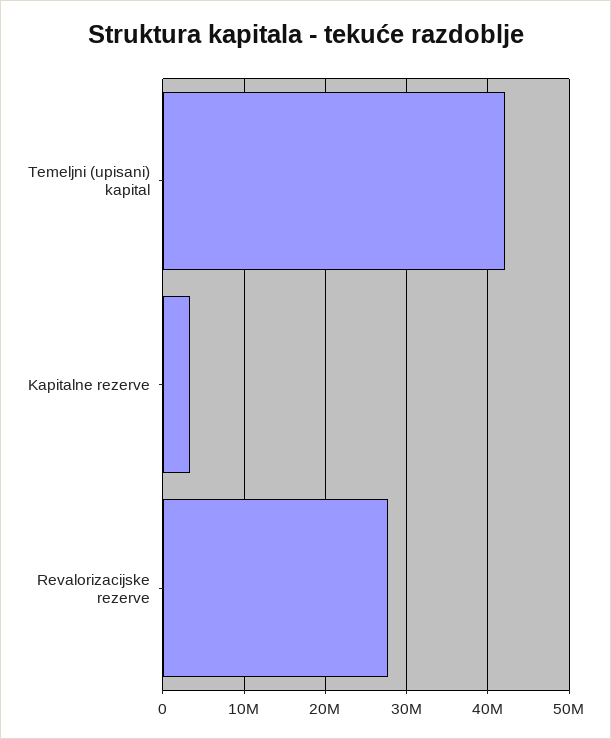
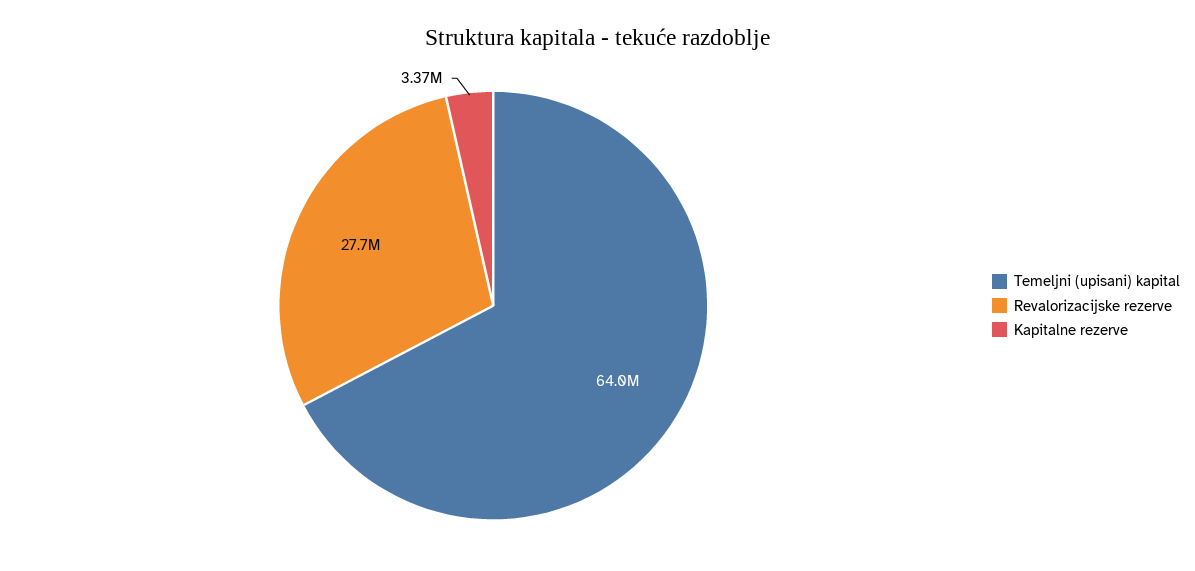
  {
-   "Temeljni (upisani) kapital": 42000000,
+   "Temeljni (upisani) kapital": 64000000,
    "Kapitalne rezerve": 3370000,
    "Revalorizacijske rezerve": 27700000
  }

